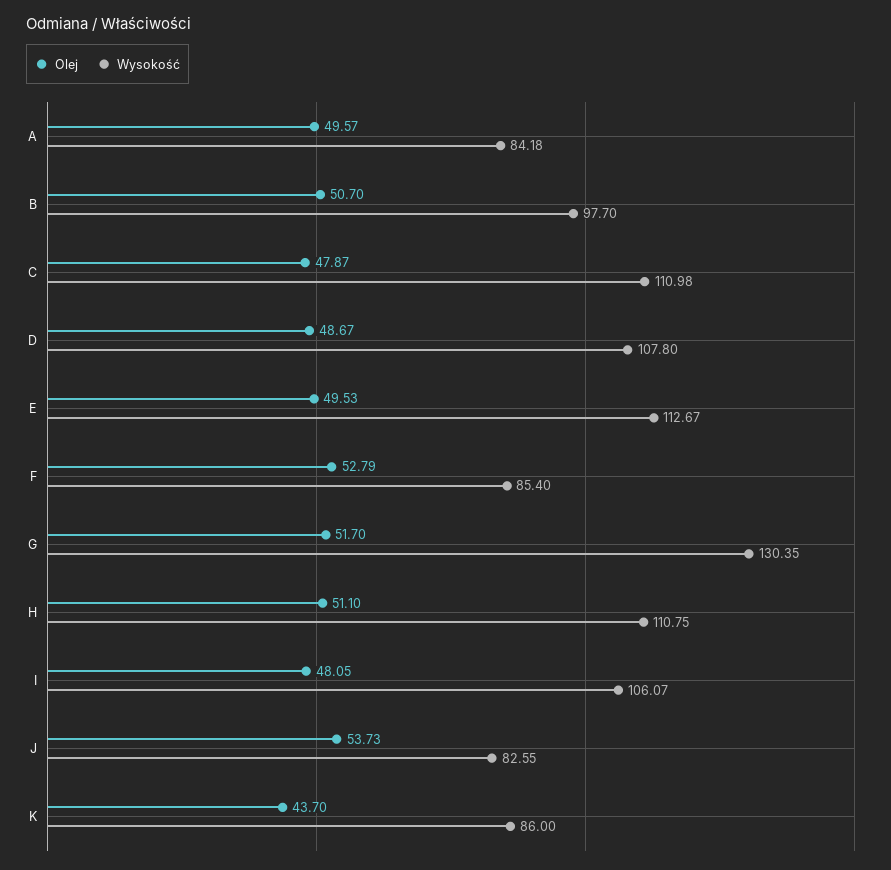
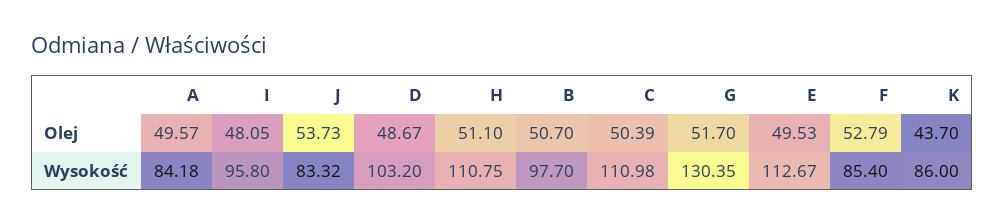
  {
    "Olej": {
      "A": 49.57,
      "B": 50.7,
-     "C": 47.87,
+     "C": 50.39,
      "D": 48.67,
      "E": 49.53,
      "F": 52.79,
      "G": 51.7,
      "H": 51.1,
      "I": 48.05,
      "J": 53.73,
      "K": 43.7
    },
    "Wysokość": {
      "A": 84.18,
      "B": 97.7,
      "C": 110.98,
-     "D": 107.8,
+     "D": 103.2,
      "E": 112.67,
      "F": 85.4,
      "G": 130.35,
      "H": 110.75,
-     "I": 106.07,
+     "I": 95.8,
-     "J": 82.55,
+     "J": 83.32,
      "K": 86
    }
  }

